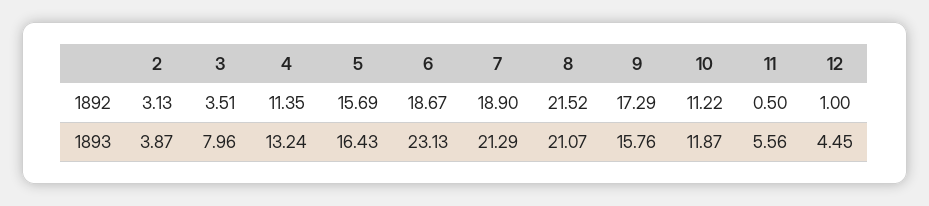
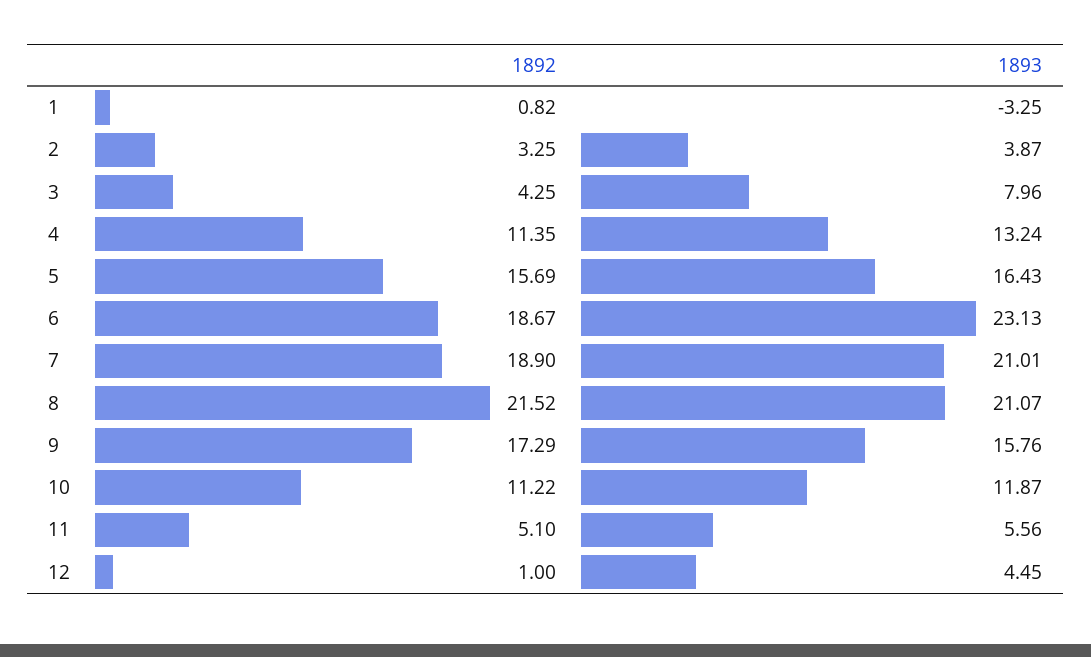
  {
    "2": {
-     "1892": 3.13,
+     "1892": 3.25,
      "1893": 3.87
    },
    "3": {
-     "1892": 3.51,
+     "1892": 4.25,
      "1893": 7.96
    },
    "4": {
      "1892": 11.35,
      "1893": 13.24
    },
    "5": {
      "1892": 15.69,
      "1893": 16.43
    },
    "6": {
      "1892": 18.67,
      "1893": 23.13
    },
    "7": {
      "1892": 18.9,
-     "1893": 21.29
+     "1893": 21.01
    },
    "8": {
      "1892": 21.52,
      "1893": 21.07
    },
    "9": {
      "1892": 17.29,
      "1893": 15.76
    },
    "10": {
      "1892": 11.22,
      "1893": 11.87
    },
    "11": {
-     "1892": 0.5,
+     "1892": 5.1,
      "1893": 5.56
    },
    "12": {
      "1892": 1,
      "1893": 4.45
-   }
+   },
+   "1": {
+     "1892": 0.82,
+     "1893": -3.25
+   }
  }

